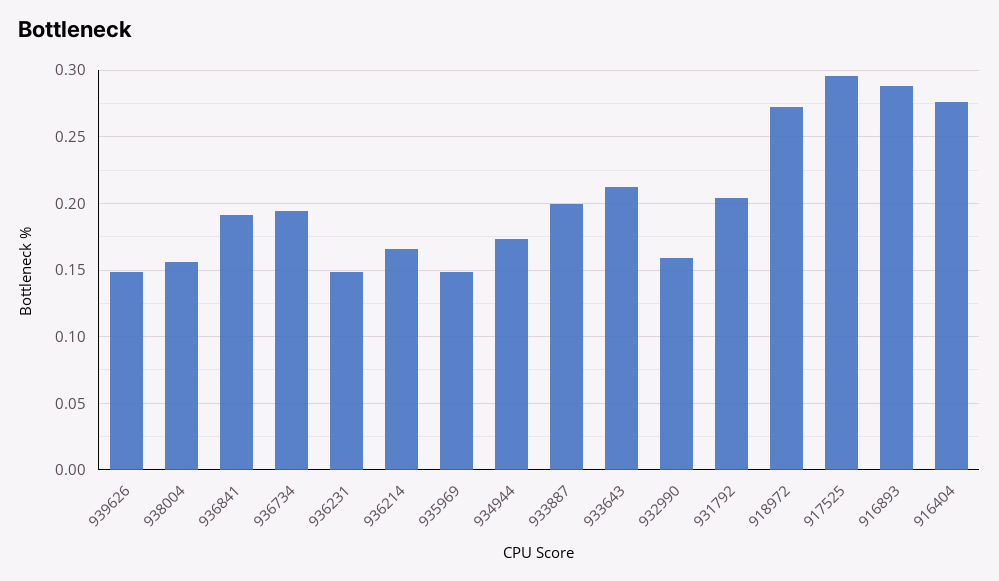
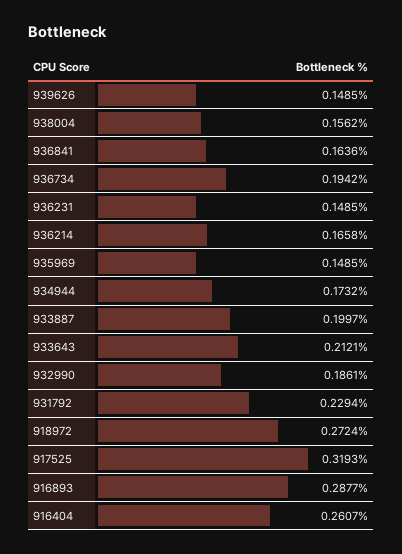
  {
    "939626": 0.1485,
    "938004": 0.1562,
-   "936841": 0.19,
+   "936841": 0.1636,
    "936734": 0.1942,
    "936231": 0.1485,
    "936214": 0.1658,
    "935969": 0.1485,
    "934944": 0.1732,
    "933887": 0.1997,
    "933643": 0.2121,
-   "932990": 0.16,
+   "932990": 0.1861,
-   "931792": 0.205,
+   "931792": 0.2294,
    "918972": 0.2724,
-   "917525": 0.295,
+   "917525": 0.3193,
    "916893": 0.2877,
-   "916404": 0.275
+   "916404": 0.2607
  }

